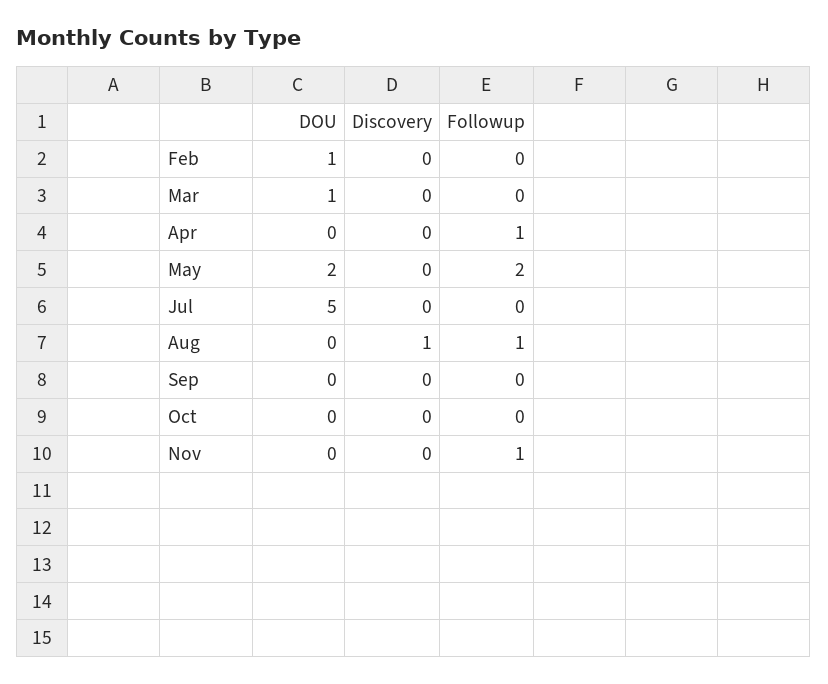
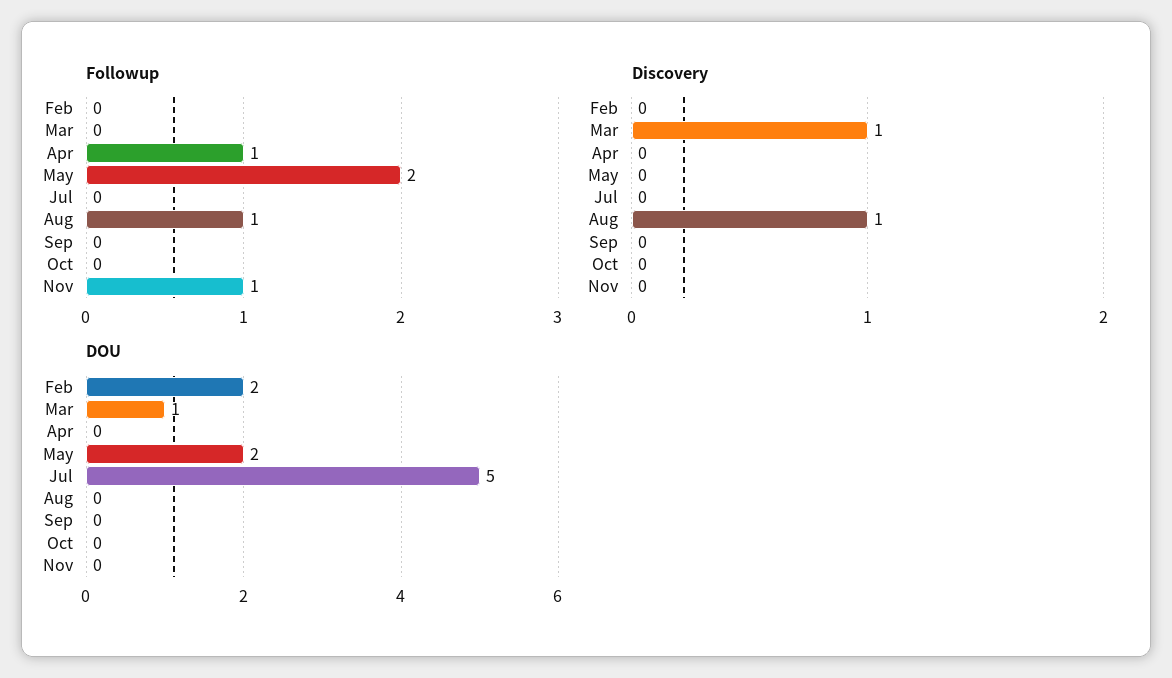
  {
    "DOU": {
-     "Feb": 1,
+     "Feb": 2,
      "Mar": 1,
      "Apr": 0,
      "May": 2,
      "Jul": 5,
      "Aug": 0,
      "Sep": 0,
      "Oct": 0,
      "Nov": 0
    },
    "Discovery": {
      "Feb": 0,
-     "Mar": 0,
+     "Mar": 1,
      "Apr": 0,
      "May": 0,
      "Jul": 0,
      "Aug": 1,
      "Sep": 0,
      "Oct": 0,
      "Nov": 0
    },
    "Followup": {
      "Feb": 0,
      "Mar": 0,
      "Apr": 1,
      "May": 2,
      "Jul": 0,
      "Aug": 1,
      "Sep": 0,
      "Oct": 0,
      "Nov": 1
    }
  }

